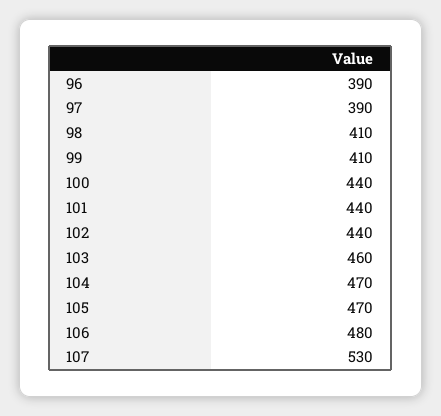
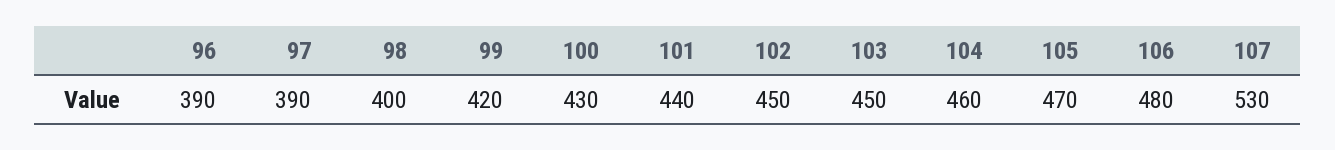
  {
    "96": 390,
    "97": 390,
-   "98": 410,
+   "98": 400,
-   "99": 410,
+   "99": 420,
-   "100": 440,
+   "100": 430,
    "101": 440,
-   "102": 440,
+   "102": 450,
-   "103": 460,
+   "103": 450,
-   "104": 470,
+   "104": 460,
    "105": 470,
    "106": 480,
    "107": 530
  }

